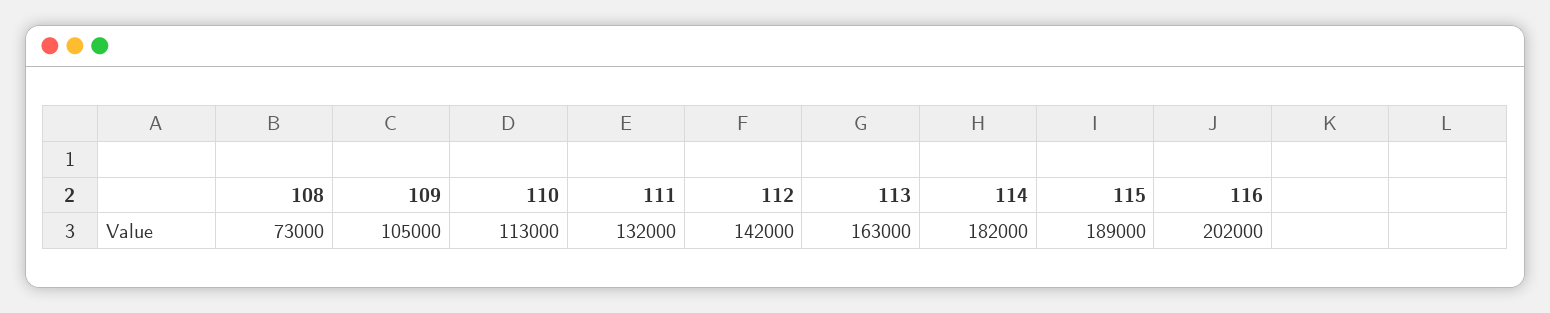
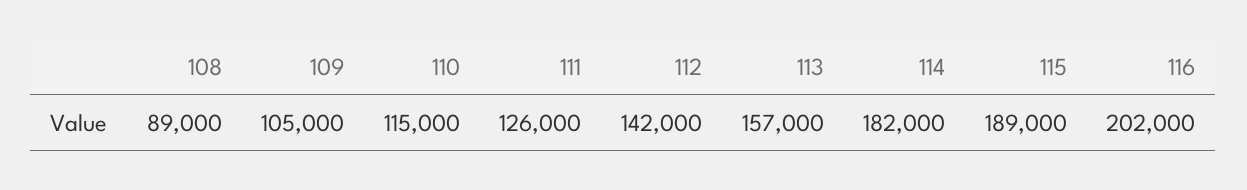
  {
-   "108": 73000,
+   "108": 89000,
    "109": 105000,
-   "110": 113000,
+   "110": 115000,
-   "111": 132000,
+   "111": 126000,
    "112": 142000,
-   "113": 163000,
+   "113": 157000,
    "114": 182000,
    "115": 189000,
    "116": 202000
  }

